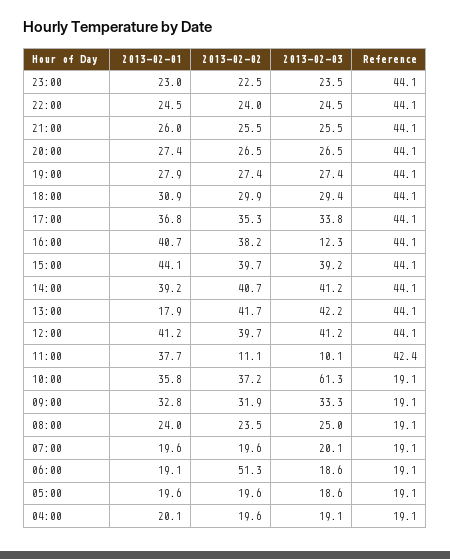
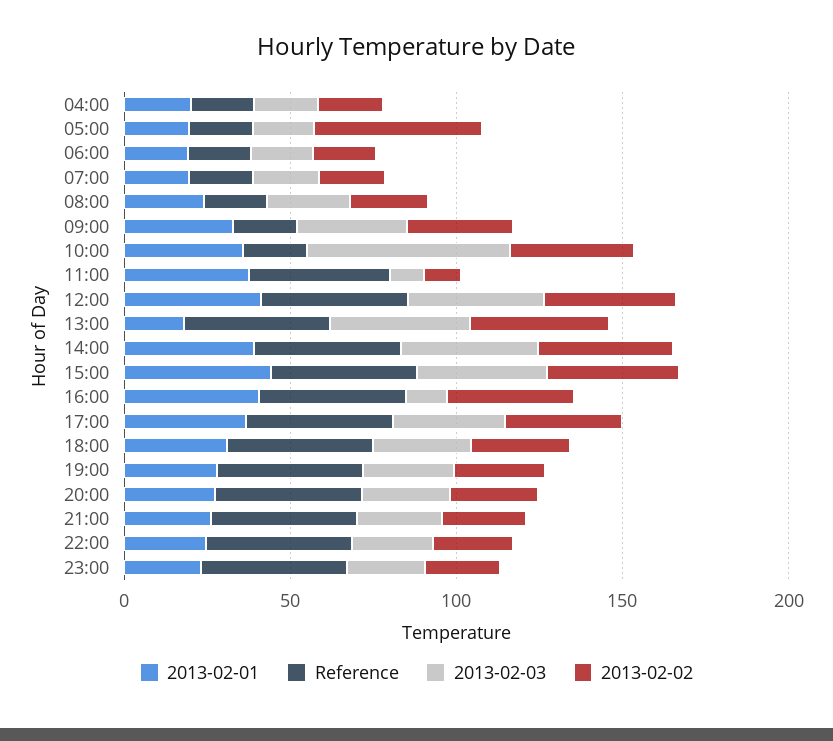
  {
    "2013-02-01": {
      "23:00": 23,
      "22:00": 24.5,
      "21:00": 26,
      "20:00": 27.4,
      "19:00": 27.9,
      "18:00": 30.9,
      "17:00": 36.8,
      "16:00": 40.7,
      "15:00": 44.1,
      "14:00": 39.2,
      "13:00": 17.9,
      "12:00": 41.2,
      "11:00": 37.7,
      "10:00": 35.8,
      "09:00": 32.8,
      "08:00": 24,
      "07:00": 19.6,
      "06:00": 19.1,
      "05:00": 19.6,
      "04:00": 20.1
    },
    "2013-02-02": {
      "23:00": 22.5,
      "22:00": 24,
      "21:00": 25.5,
      "20:00": 26.5,
      "19:00": 27.4,
      "18:00": 29.9,
      "17:00": 35.3,
      "16:00": 38.2,
      "15:00": 39.7,
      "14:00": 40.7,
      "13:00": 41.7,
      "12:00": 39.7,
      "11:00": 11.1,
      "10:00": 37.2,
      "09:00": 31.9,
      "08:00": 23.5,
      "07:00": 19.6,
-     "06:00": 51.3,
+     "06:00": 20,
-     "05:00": 19.6,
+     "05:00": 50,
      "04:00": 19.6
    },
    "2013-02-03": {
      "23:00": 23.5,
      "22:00": 24.5,
      "21:00": 25.5,
      "20:00": 26.5,
      "19:00": 27.4,
      "18:00": 29.4,
      "17:00": 33.8,
      "16:00": 12.3,
      "15:00": 39.2,
      "14:00": 41.2,
      "13:00": 42.2,
      "12:00": 41.2,
      "11:00": 10.1,
      "10:00": 61.3,
      "09:00": 33.3,
      "08:00": 25,
      "07:00": 20.1,
      "06:00": 18.6,
      "05:00": 18.6,
      "04:00": 19.1
    },
    "Reference": {
      "23:00": 44.1,
      "22:00": 44.1,
      "21:00": 44.1,
      "20:00": 44.1,
      "19:00": 44.1,
      "18:00": 44.1,
      "17:00": 44.1,
      "16:00": 44.1,
      "15:00": 44.1,
      "14:00": 44.1,
      "13:00": 44.1,
      "12:00": 44.1,
      "11:00": 42.4,
      "10:00": 19.1,
      "09:00": 19.1,
      "08:00": 19.1,
      "07:00": 19.1,
      "06:00": 19.1,
      "05:00": 19.1,
      "04:00": 19.1
    }
  }

